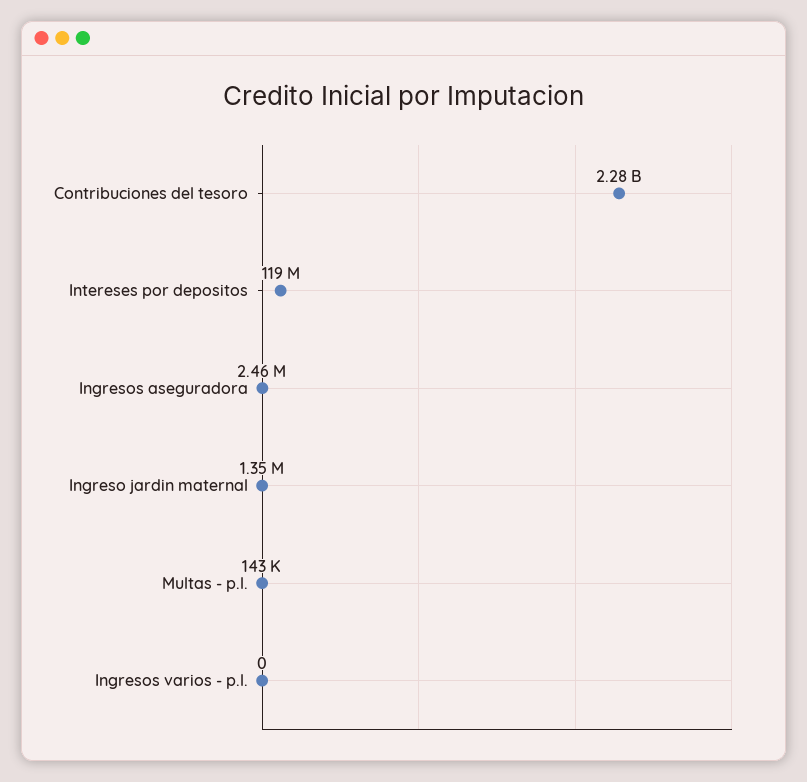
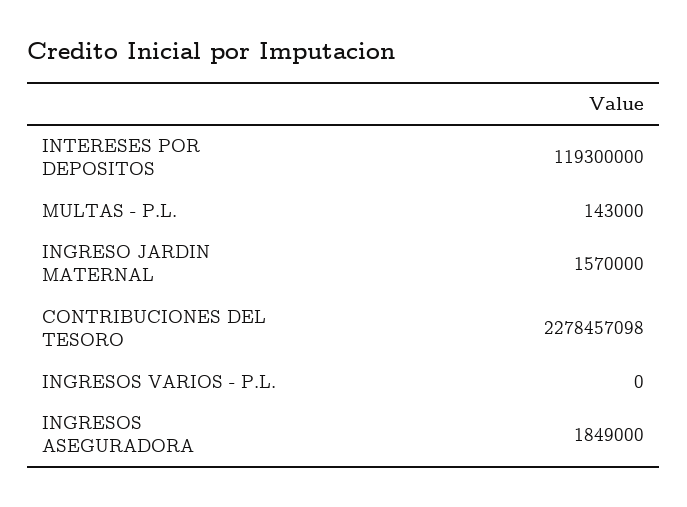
  {
    "Contribuciones del tesoro": 2278457098,
    "Intereses por depositos": 119300000,
-   "Ingresos aseguradora": 2460000,
+   "Ingresos aseguradora": 1849000,
-   "Ingreso jardin maternal": 1350000,
+   "Ingreso jardin maternal": 1570000,
    "Multas - p.l.": 143000,
    "Ingresos varios - p.l.": 0
  }

